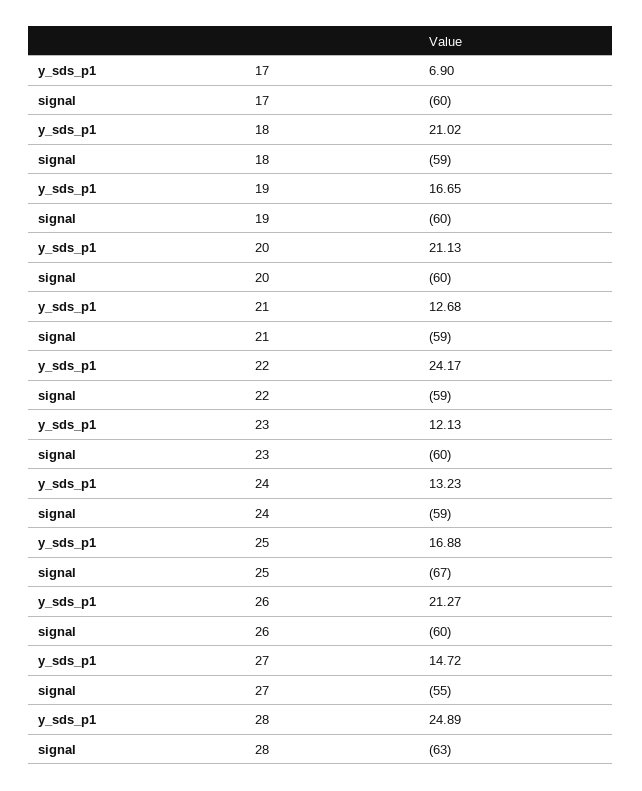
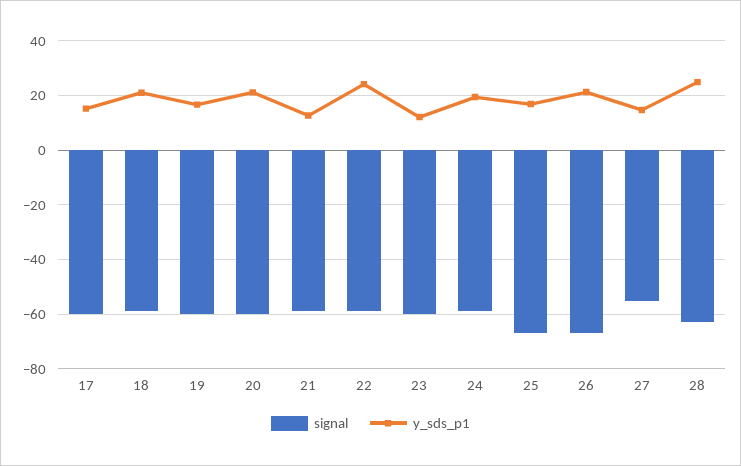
  {
    "y_sds_p1": {
-     "17": 6.9,
+     "17": 15,
      "18": 21.02,
      "19": 16.65,
      "20": 21.13,
      "21": 12.68,
      "22": 24.17,
      "23": 12.13,
-     "24": 13.23,
+     "24": 20,
      "25": 16.88,
      "26": 21.27,
      "27": 14.72,
      "28": 24.89
    },
    "signal": {
      "17": -60,
      "18": -59,
      "19": -60,
      "20": -60,
      "21": -59,
      "22": -59,
      "23": -60,
      "24": -59,
      "25": -67,
-     "26": -60,
+     "26": -67.5,
      "27": -55,
      "28": -63
    }
  }

